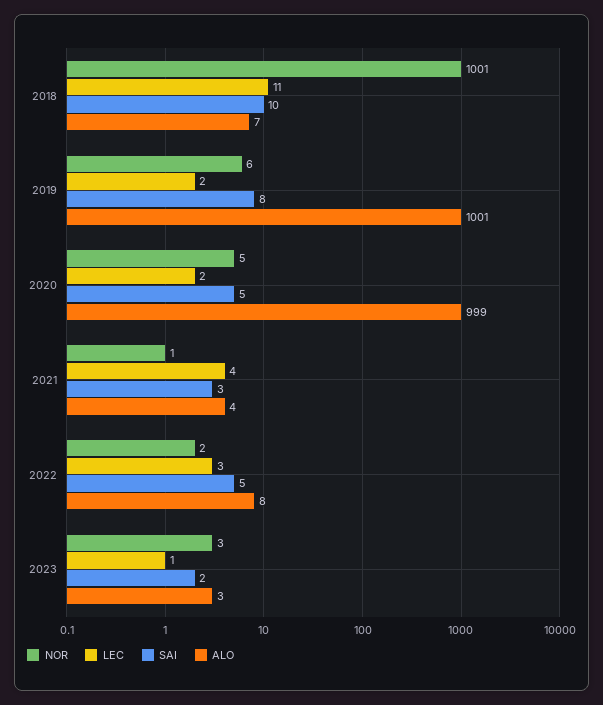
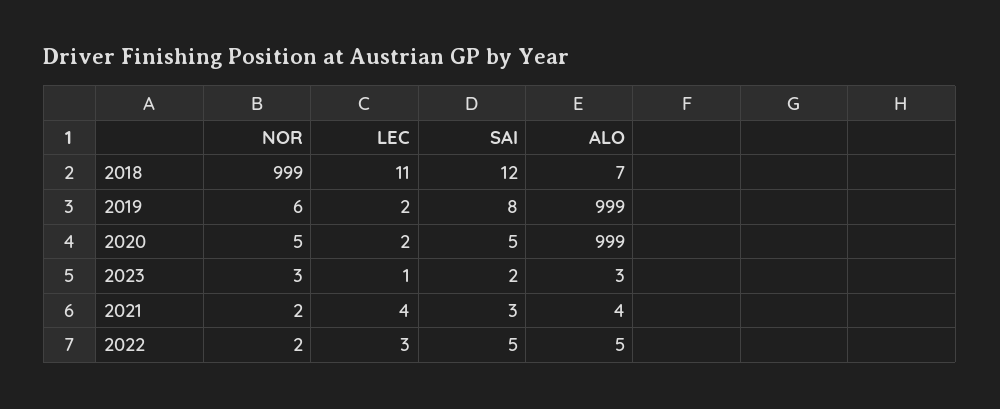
  {
    "NOR": {
-     "2018": 1001,
+     "2018": 999,
      "2019": 6,
      "2020": 5,
-     "2021": 1,
+     "2021": 2,
      "2022": 2,
      "2023": 3
    },
    "LEC": {
      "2018": 11,
      "2019": 2,
      "2020": 2,
      "2021": 4,
      "2022": 3,
      "2023": 1
    },
    "SAI": {
-     "2018": 10,
+     "2018": 12,
      "2019": 8,
      "2020": 5,
      "2021": 3,
      "2022": 5,
      "2023": 2
    },
    "ALO": {
      "2018": 7,
-     "2019": 1001,
+     "2019": 999,
      "2020": 999,
      "2021": 4,
-     "2022": 8,
+     "2022": 5,
      "2023": 3
    }
  }

